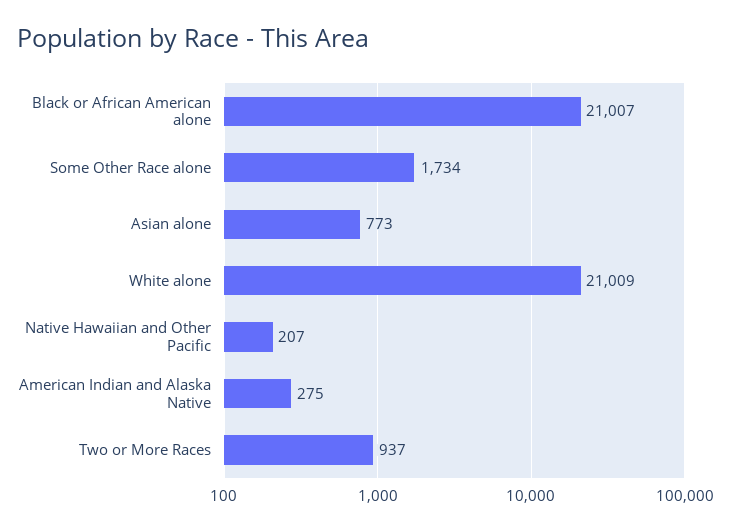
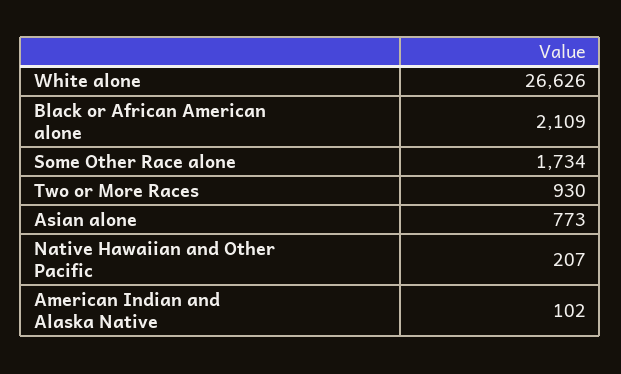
  {
-   "Black or African American alone": 21007,
+   "Black or African American alone": 2109,
    "Some Other Race alone": 1734,
    "Asian alone": 773,
-   "White alone": 21009,
+   "White alone": 26626,
    "Native Hawaiian and Other Pacific": 207,
-   "American Indian and Alaska Native": 275,
+   "American Indian and Alaska Native": 102,
-   "Two or More Races": 937
+   "Two or More Races": 930
  }

